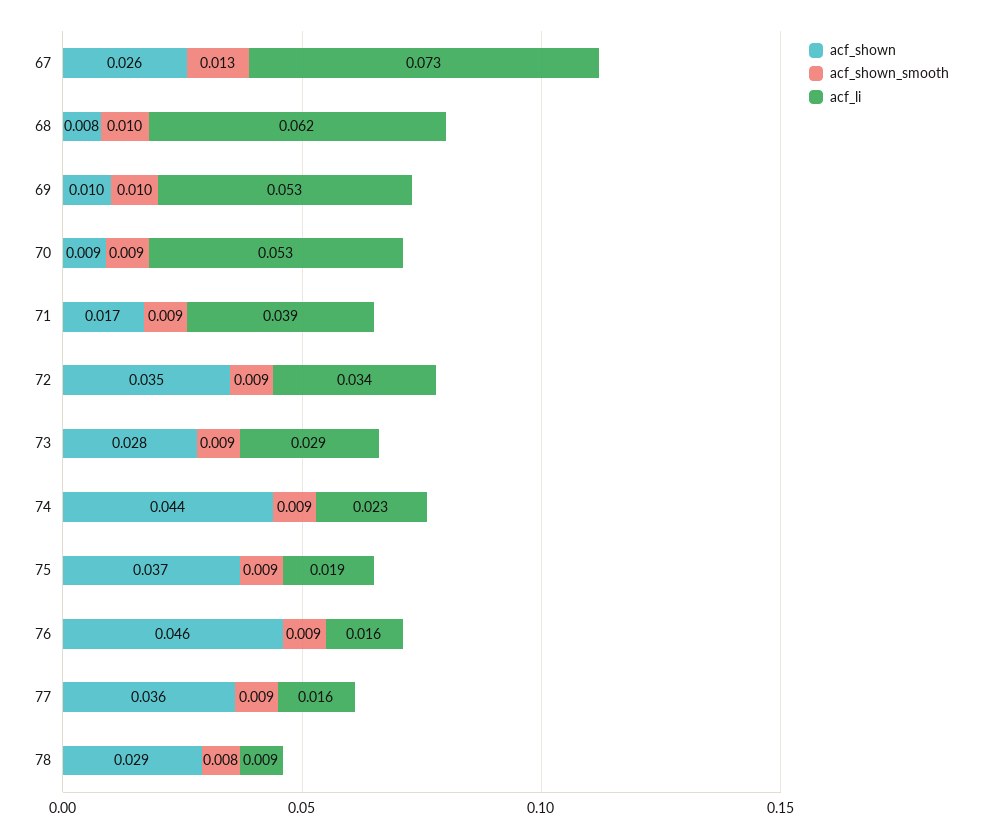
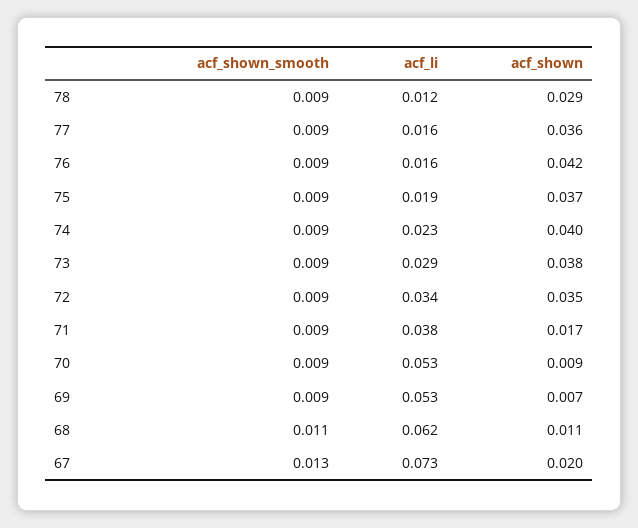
  {
    "acf_shown": {
-     "67": 0.026,
+     "67": 0.02,
-     "68": 0.008,
+     "68": 0.011,
-     "69": 0.01,
+     "69": 0.007,
      "70": 0.009,
      "71": 0.017,
      "72": 0.035,
-     "73": 0.028,
+     "73": 0.038,
-     "74": 0.044,
+     "74": 0.04,
      "75": 0.037,
-     "76": 0.046,
+     "76": 0.042,
      "77": 0.036,
      "78": 0.029
    },
    "acf_shown_smooth": {
      "67": 0.013,
-     "68": 0.01,
+     "68": 0.011,
-     "69": 0.01,
+     "69": 0.009,
      "70": 0.009,
      "71": 0.009,
      "72": 0.009,
      "73": 0.009,
      "74": 0.009,
      "75": 0.009,
      "76": 0.009,
      "77": 0.009,
-     "78": 0.008
+     "78": 0.009
    },
    "acf_li": {
      "67": 0.073,
      "68": 0.062,
      "69": 0.053,
      "70": 0.053,
-     "71": 0.039,
+     "71": 0.038,
      "72": 0.034,
      "73": 0.029,
      "74": 0.023,
      "75": 0.019,
      "76": 0.016,
      "77": 0.016,
-     "78": 0.009
+     "78": 0.012
    }
  }

